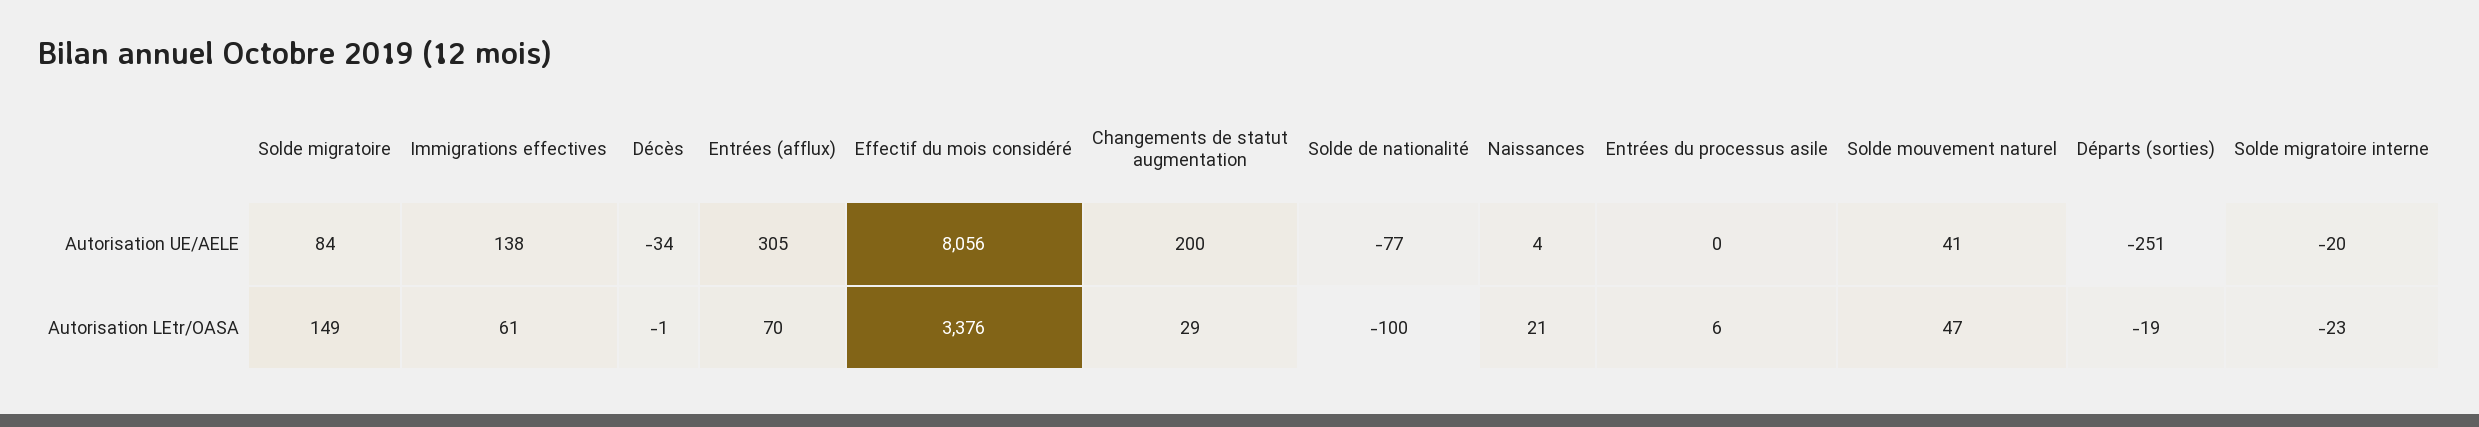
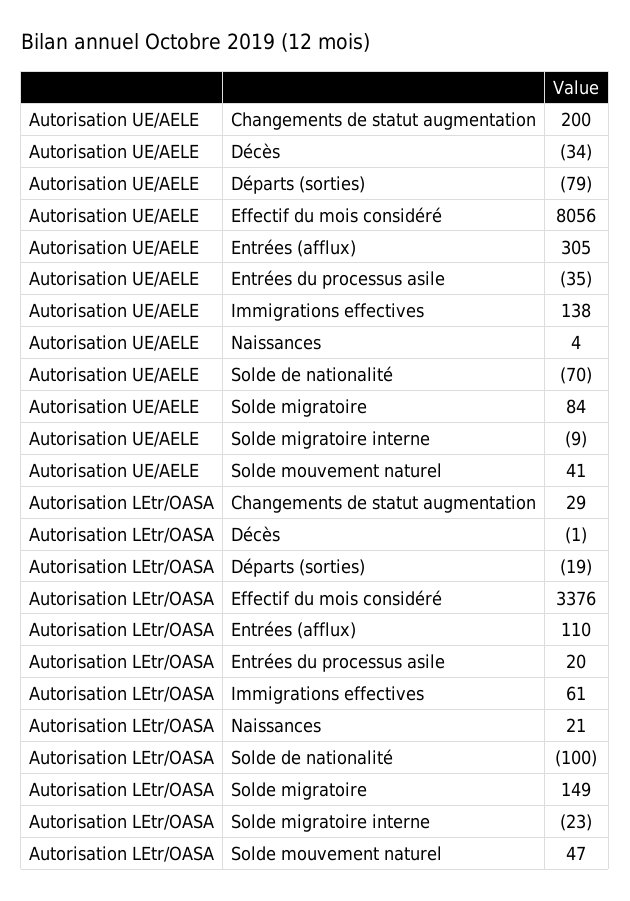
  {
    "Solde migratoire": {
      "Autorisation UE/AELE": 84,
      "Autorisation LEtr/OASA": 149
    },
    "Immigrations effectives": {
      "Autorisation UE/AELE": 138,
      "Autorisation LEtr/OASA": 61
    },
    "Décès": {
      "Autorisation UE/AELE": -34,
      "Autorisation LEtr/OASA": -1
    },
    "Entrées (afflux)": {
      "Autorisation UE/AELE": 305,
-     "Autorisation LEtr/OASA": 70
+     "Autorisation LEtr/OASA": 110
    },
    "Effectif du mois considéré": {
      "Autorisation UE/AELE": 8056,
      "Autorisation LEtr/OASA": 3376
    },
    "Changements de statut augmentation": {
      "Autorisation UE/AELE": 200,
      "Autorisation LEtr/OASA": 29
    },
    "Solde de nationalité": {
-     "Autorisation UE/AELE": -77,
+     "Autorisation UE/AELE": -70,
      "Autorisation LEtr/OASA": -100
    },
    "Naissances": {
      "Autorisation UE/AELE": 4,
      "Autorisation LEtr/OASA": 21
    },
    "Entrées du processus asile": {
-     "Autorisation UE/AELE": 0,
+     "Autorisation UE/AELE": -35,
-     "Autorisation LEtr/OASA": 6
+     "Autorisation LEtr/OASA": 20
    },
    "Solde mouvement naturel": {
      "Autorisation UE/AELE": 41,
      "Autorisation LEtr/OASA": 47
    },
    "Départs (sorties)": {
-     "Autorisation UE/AELE": -251,
+     "Autorisation UE/AELE": -79,
      "Autorisation LEtr/OASA": -19
    },
    "Solde migratoire interne": {
-     "Autorisation UE/AELE": -20,
+     "Autorisation UE/AELE": -9,
      "Autorisation LEtr/OASA": -23
    }
  }

